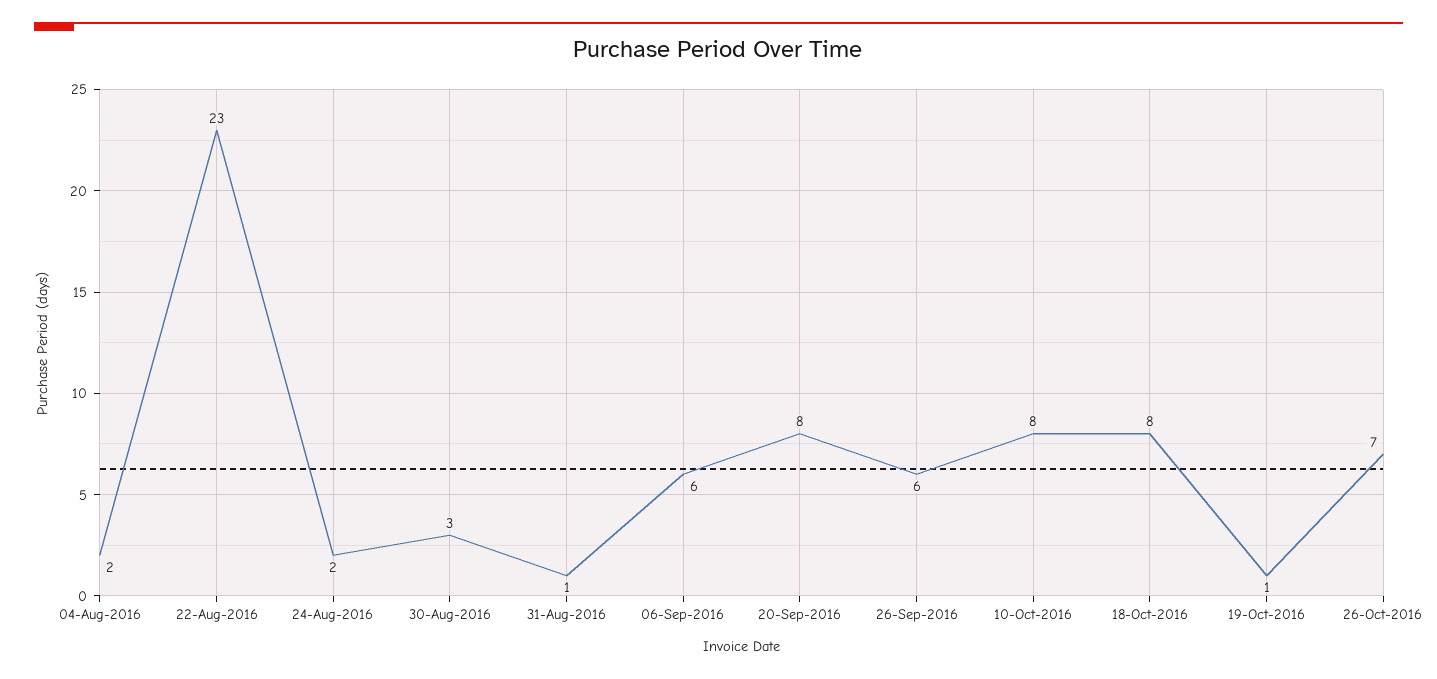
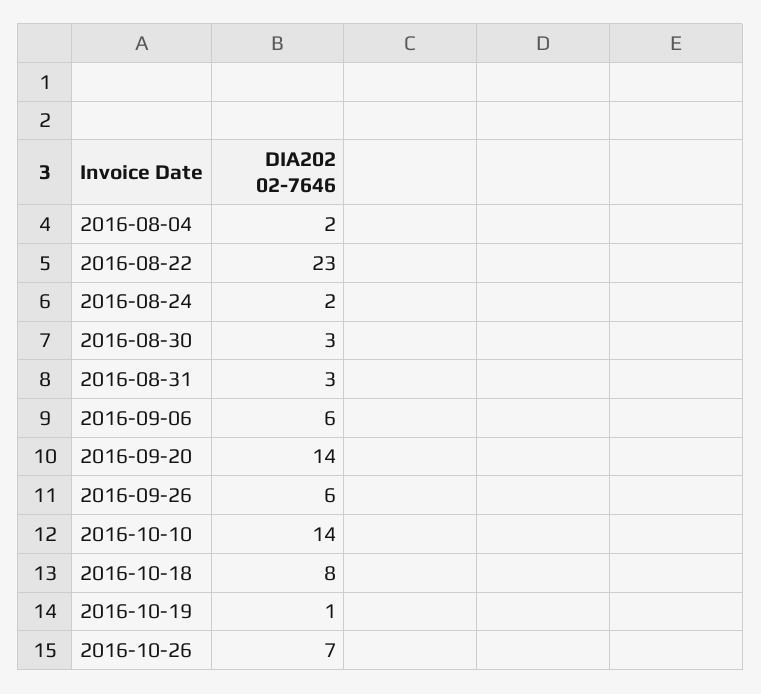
  {
    "04-Aug-2016": 2,
    "22-Aug-2016": 23,
    "24-Aug-2016": 2,
    "30-Aug-2016": 3,
-   "31-Aug-2016": 1,
+   "31-Aug-2016": 3,
    "06-Sep-2016": 6,
-   "20-Sep-2016": 8,
+   "20-Sep-2016": 14,
    "26-Sep-2016": 6,
-   "10-Oct-2016": 8,
+   "10-Oct-2016": 14,
    "18-Oct-2016": 8,
    "19-Oct-2016": 1,
    "26-Oct-2016": 7
  }

